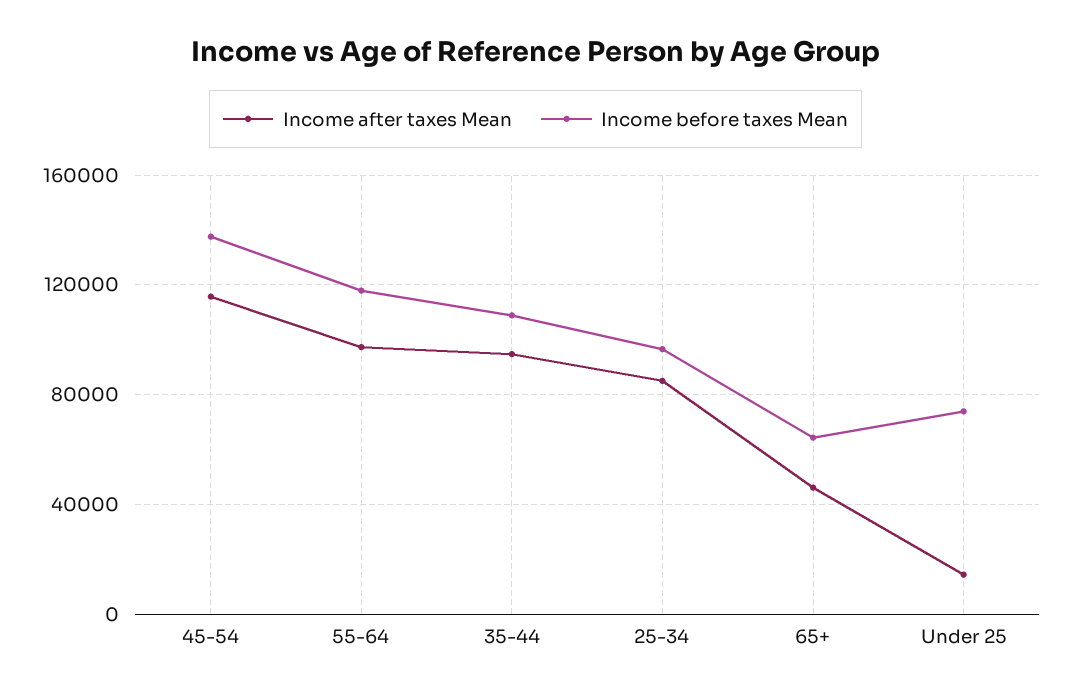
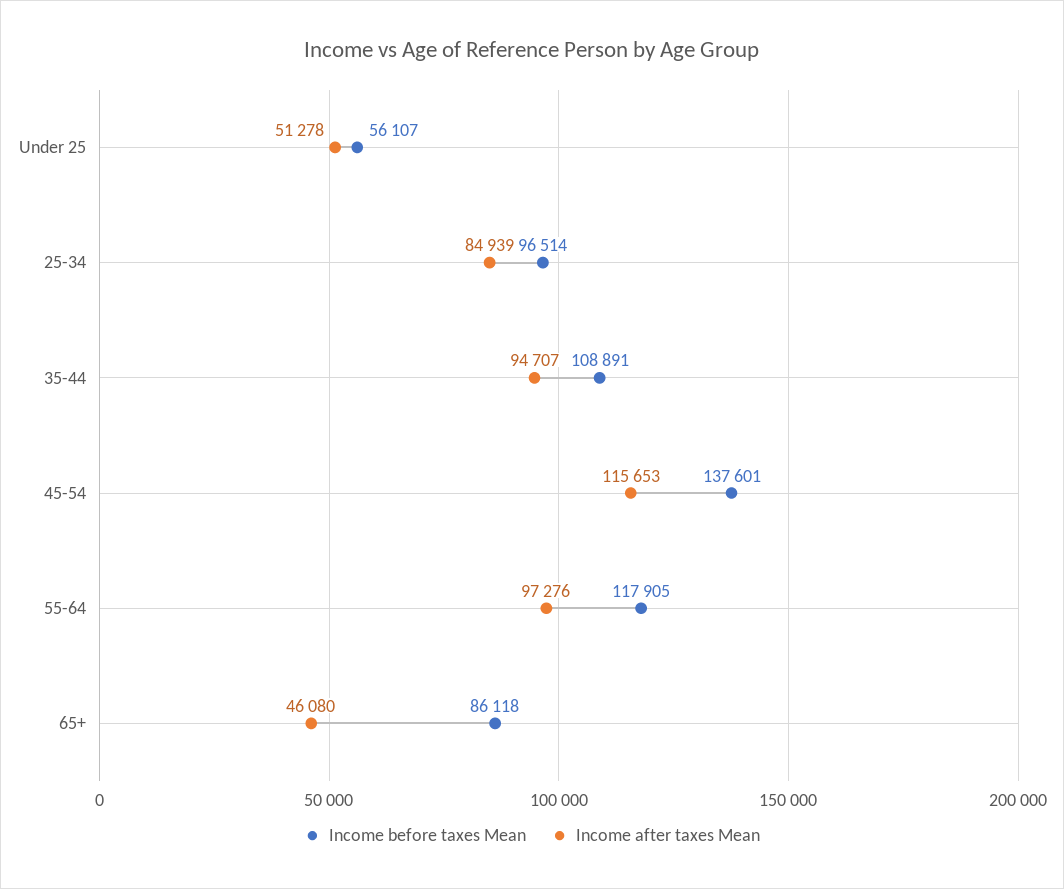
  {
    "Income after taxes Mean": {
      "45-54": 115653,
      "55-64": 97276,
      "35-44": 94707,
      "25-34": 84939,
      "65+": 46080,
-     "Under 25": 15000
+     "Under 25": 51278
    },
    "Income before taxes Mean": {
      "45-54": 137601,
      "55-64": 117905,
      "35-44": 108891,
      "25-34": 96514,
-     "65+": 65000,
+     "65+": 86118,
-     "Under 25": 75000
+     "Under 25": 56107
    }
  }

